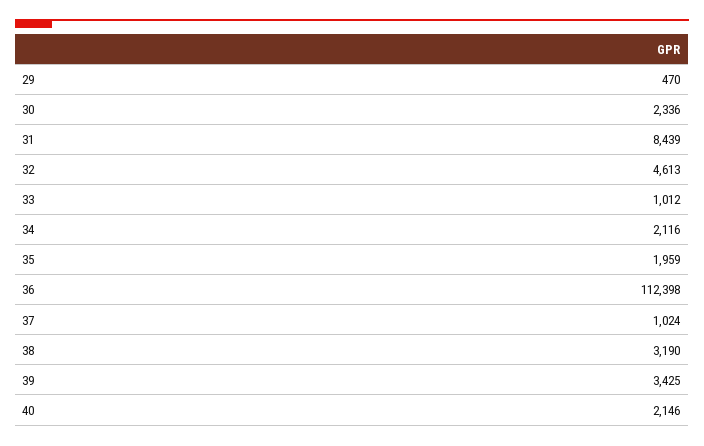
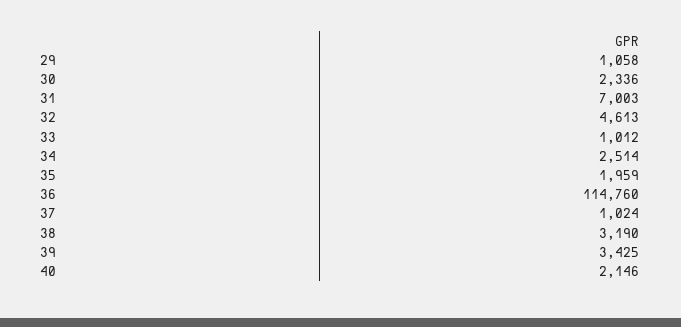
  {
-   "29": 470,
+   "29": 1058,
    "30": 2336,
-   "31": 8439,
+   "31": 7003,
    "32": 4613,
    "33": 1012,
-   "34": 2116,
+   "34": 2514,
    "35": 1959,
-   "36": 112398,
+   "36": 114760,
    "37": 1024,
    "38": 3190,
    "39": 3425,
    "40": 2146
  }

